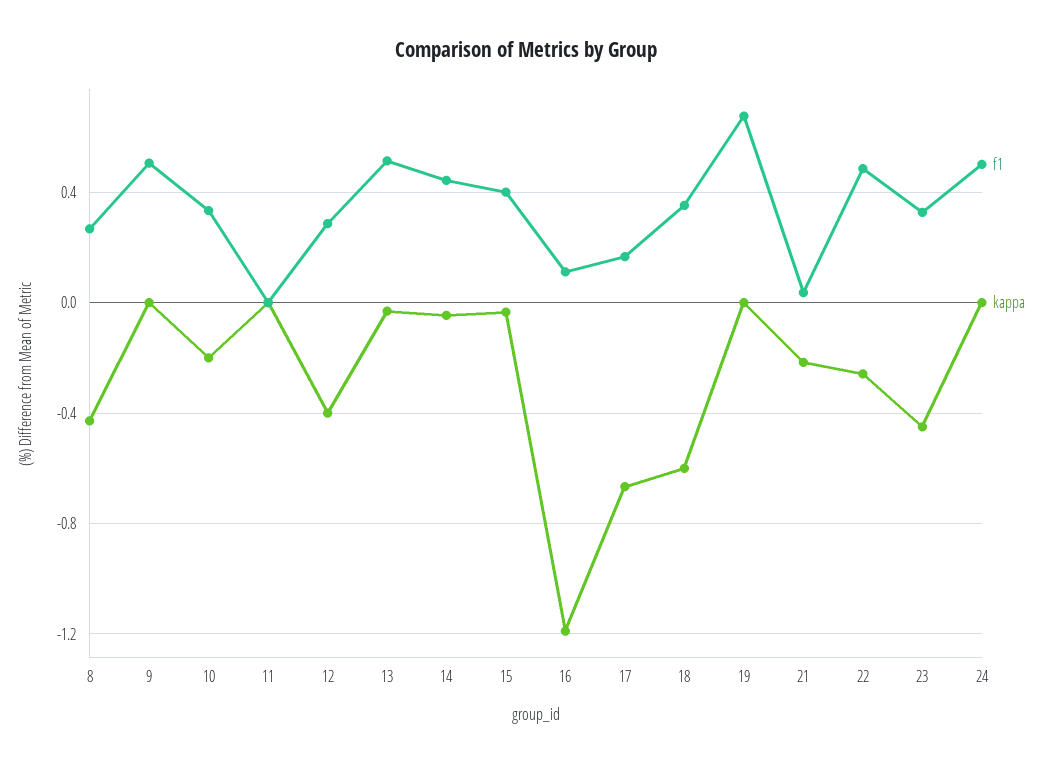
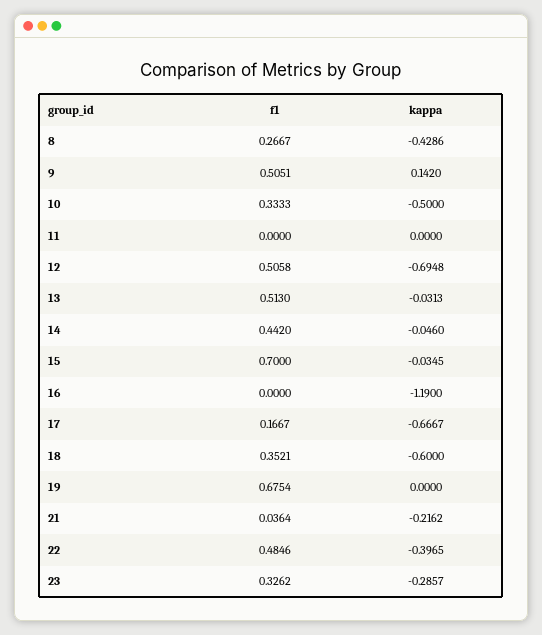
  {
    "f1": {
      "8": 0.2667,
      "9": 0.5051,
      "10": 0.3333,
      "11": 0,
-     "12": 0.3,
+     "12": 0.5058,
      "13": 0.513,
      "14": 0.442,
-     "15": 0.4,
+     "15": 0.7,
-     "16": 0.1,
+     "16": 0,
      "17": 0.1667,
      "18": 0.3521,
      "19": 0.6754,
      "21": 0.0364,
      "22": 0.4846,
-     "23": 0.3262,
+     "23": 0.3262
-     "24": 0.5
    },
    "kappa": {
      "8": -0.4286,
-     "9": 0,
+     "9": 0.142,
-     "10": -0.2,
+     "10": -0.5,
      "11": 0,
-     "12": -0.4,
+     "12": -0.6948,
      "13": -0.0313,
      "14": -0.046,
      "15": -0.0345,
      "16": -1.19,
      "17": -0.6667,
      "18": -0.6,
      "19": 0,
      "21": -0.2162,
-     "22": -0.25,
+     "22": -0.3965,
-     "23": -0.45,
+     "23": -0.2857
-     "24": 0
    }
  }

